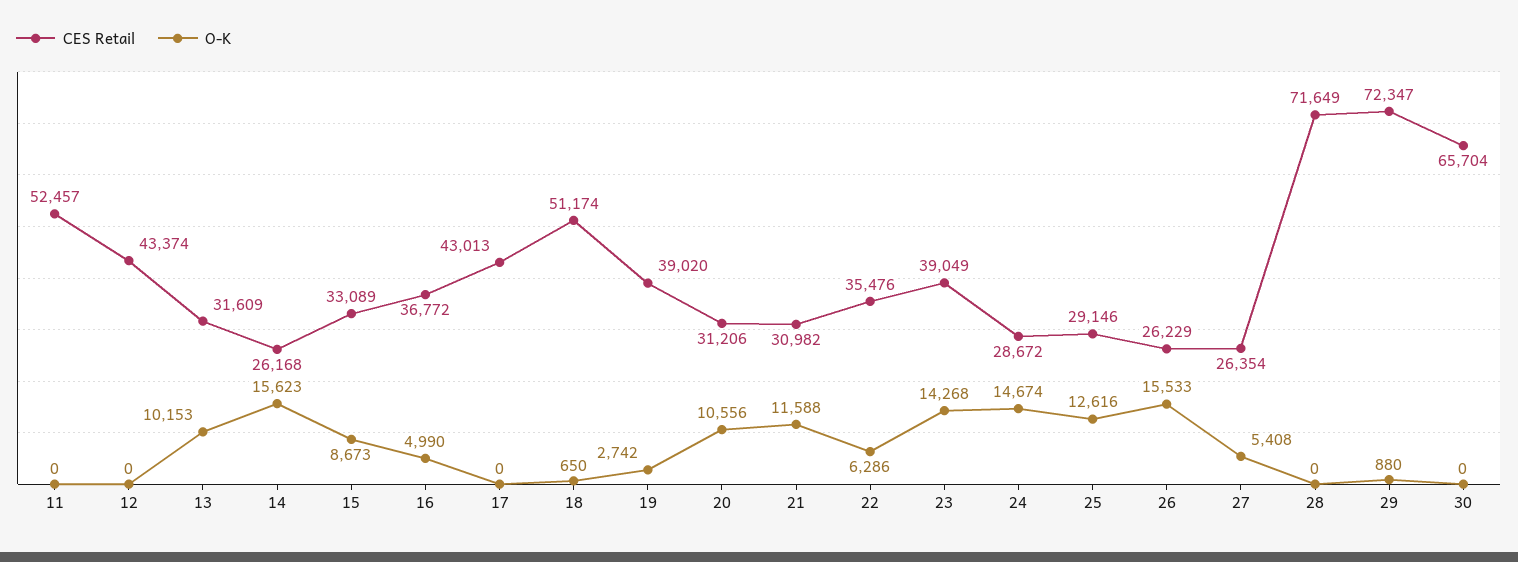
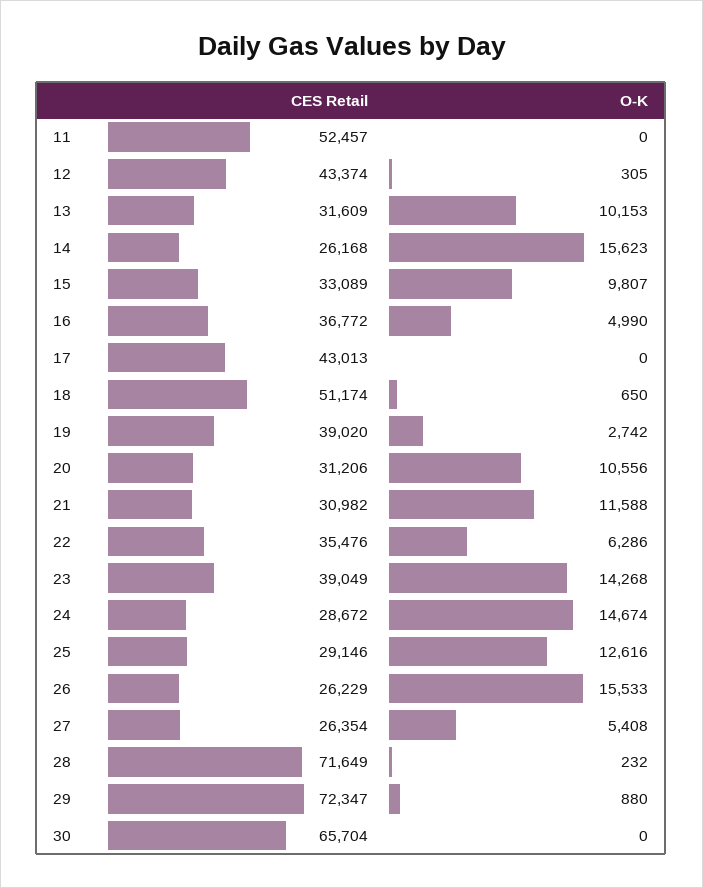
  {
    "CES Retail": {
      "11": 52457,
      "12": 43374,
      "13": 31609,
      "14": 26168,
      "15": 33089,
      "16": 36772,
      "17": 43013,
      "18": 51174,
      "19": 39020,
      "20": 31206,
      "21": 30982,
      "22": 35476,
      "23": 39049,
      "24": 28672,
      "25": 29146,
      "26": 26229,
      "27": 26354,
      "28": 71649,
      "29": 72347,
      "30": 65704
    },
    "O-K": {
      "11": 0,
-     "12": 0,
+     "12": 305,
      "13": 10153,
      "14": 15623,
-     "15": 8673,
+     "15": 9807,
      "16": 4990,
      "17": 0,
      "18": 650,
      "19": 2742,
      "20": 10556,
      "21": 11588,
      "22": 6286,
      "23": 14268,
      "24": 14674,
      "25": 12616,
      "26": 15533,
      "27": 5408,
-     "28": 0,
+     "28": 232,
      "29": 880,
      "30": 0
    }
  }

